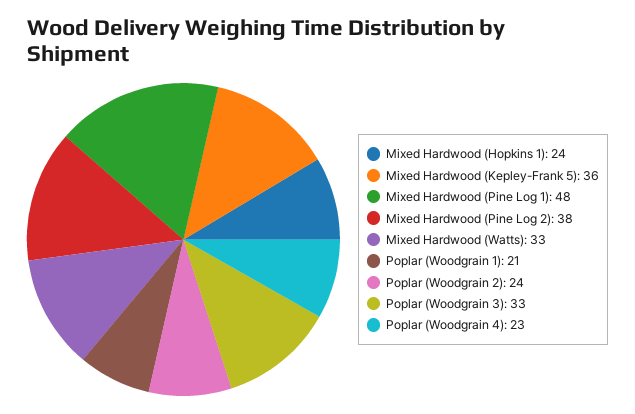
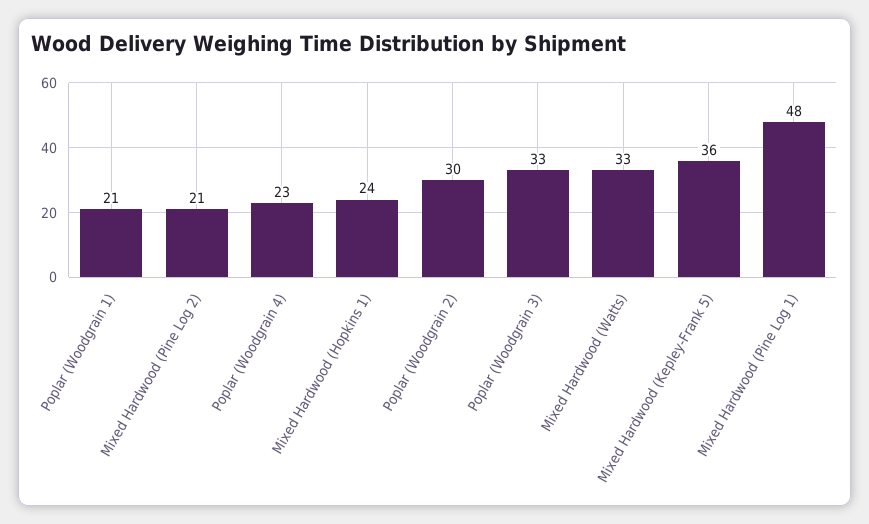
  {
    "Mixed Hardwood (Hopkins 1)": 24,
    "Mixed Hardwood (Kepley-Frank 5)": 36,
    "Mixed Hardwood (Pine Log 1)": 48,
-   "Mixed Hardwood (Pine Log 2)": 38,
+   "Mixed Hardwood (Pine Log 2)": 21,
    "Mixed Hardwood (Watts)": 33,
    "Poplar (Woodgrain 1)": 21,
-   "Poplar (Woodgrain 2)": 24,
+   "Poplar (Woodgrain 2)": 30,
    "Poplar (Woodgrain 3)": 33,
    "Poplar (Woodgrain 4)": 23
  }

